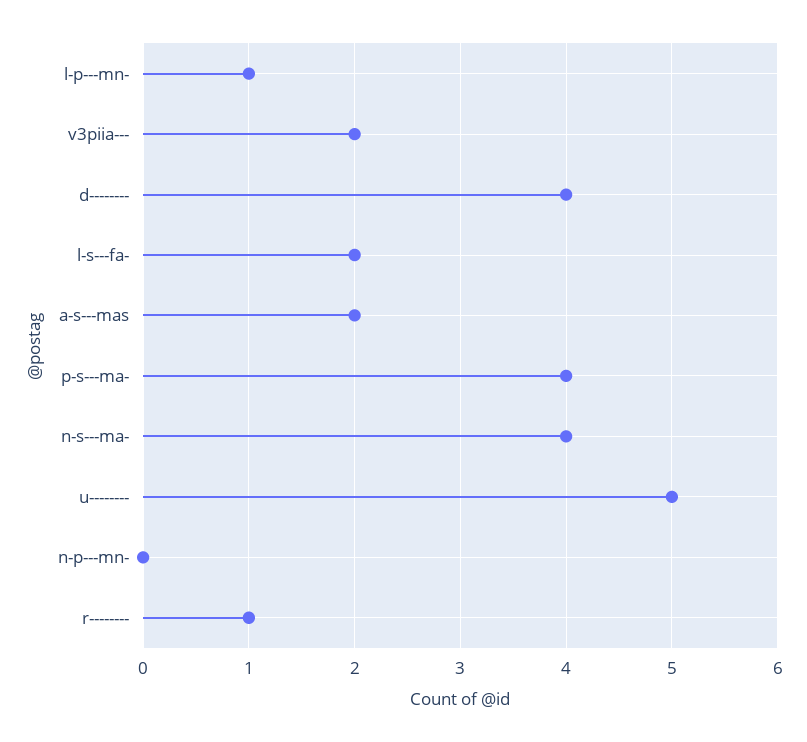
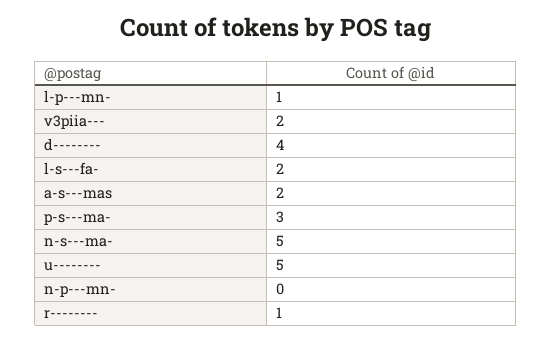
  {
    "l-p---mn-": 1,
    "v3piia---": 2,
    "d--------": 4,
    "l-s---fa-": 2,
    "a-s---mas": 2,
-   "p-s---ma-": 4,
+   "p-s---ma-": 3,
-   "n-s---ma-": 4,
+   "n-s---ma-": 5,
    "u--------": 5,
    "n-p---mn-": 0,
    "r--------": 1
  }

